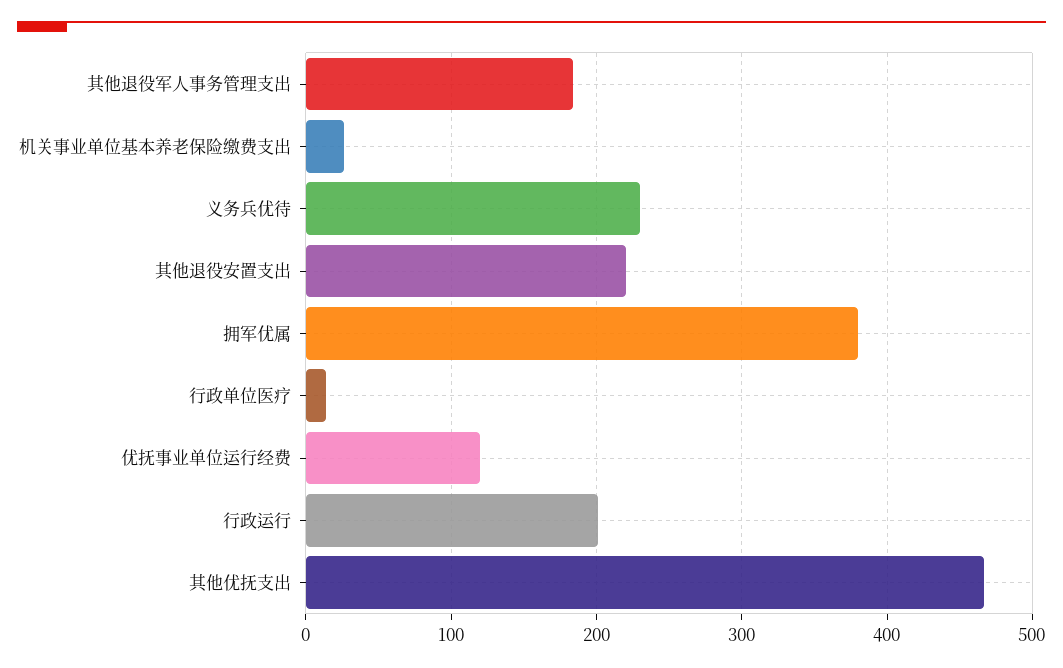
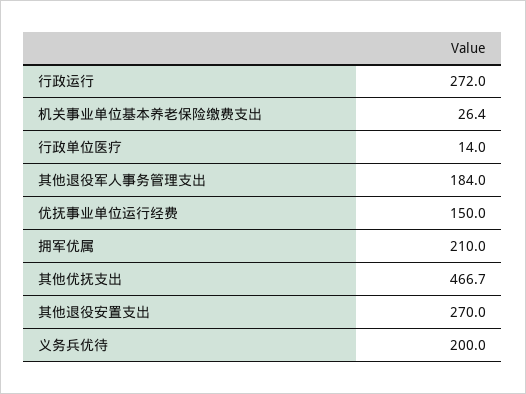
  {
    "其他退役军人事务管理支出": 184,
    "机关事业单位基本养老保险缴费支出": 26.4,
-   "义务兵优待": 230,
+   "义务兵优待": 200,
-   "其他退役安置支出": 220,
+   "其他退役安置支出": 270,
-   "拥军优属": 380,
+   "拥军优属": 210,
    "行政单位医疗": 14,
-   "优抚事业单位运行经费": 120,
+   "优抚事业单位运行经费": 150,
-   "行政运行": 200,
+   "行政运行": 272,
    "其他优抚支出": 466.7
  }

